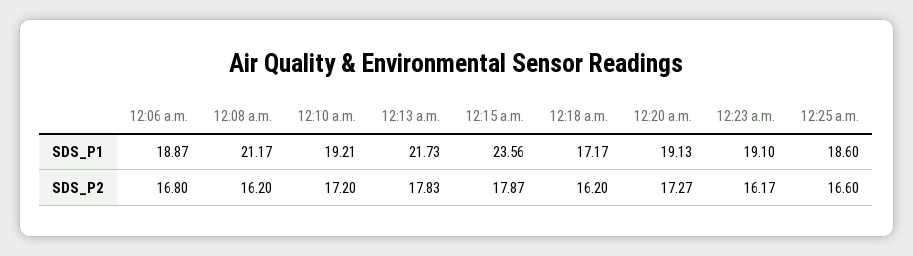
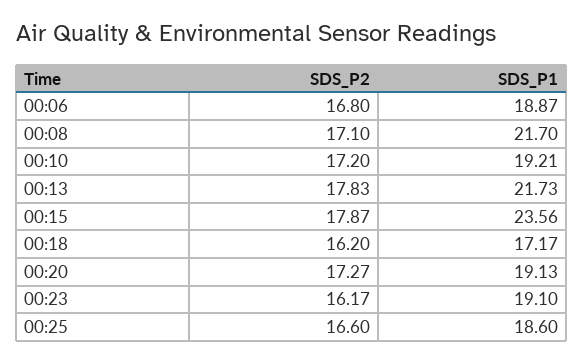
  {
    "12:06 a.m.": {
      "SDS_P1": 18.87,
      "SDS_P2": 16.8
    },
    "12:08 a.m.": {
-     "SDS_P1": 21.17,
+     "SDS_P1": 21.7,
-     "SDS_P2": 16.2
+     "SDS_P2": 17.1
    },
    "12:10 a.m.": {
      "SDS_P1": 19.21,
      "SDS_P2": 17.2
    },
    "12:13 a.m.": {
      "SDS_P1": 21.73,
      "SDS_P2": 17.83
    },
    "12:15 a.m.": {
      "SDS_P1": 23.56,
      "SDS_P2": 17.87
    },
    "12:18 a.m.": {
      "SDS_P1": 17.17,
      "SDS_P2": 16.2
    },
    "12:20 a.m.": {
      "SDS_P1": 19.13,
      "SDS_P2": 17.27
    },
    "12:23 a.m.": {
      "SDS_P1": 19.1,
      "SDS_P2": 16.17
    },
    "12:25 a.m.": {
      "SDS_P1": 18.6,
      "SDS_P2": 16.6
    }
  }

